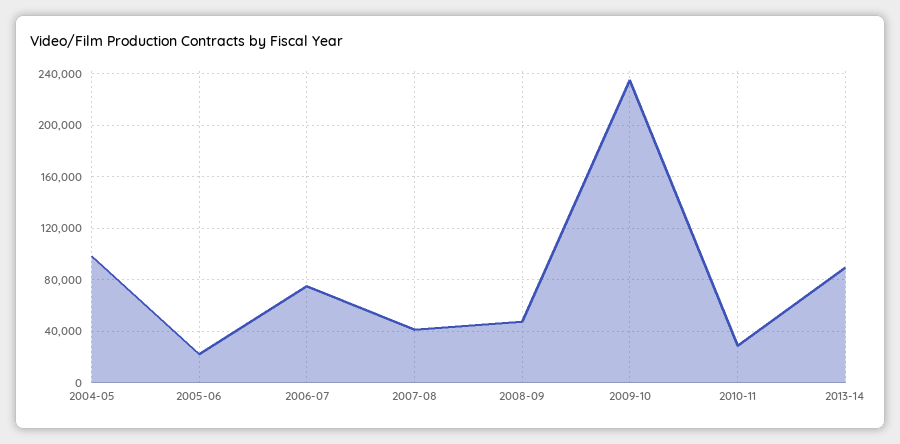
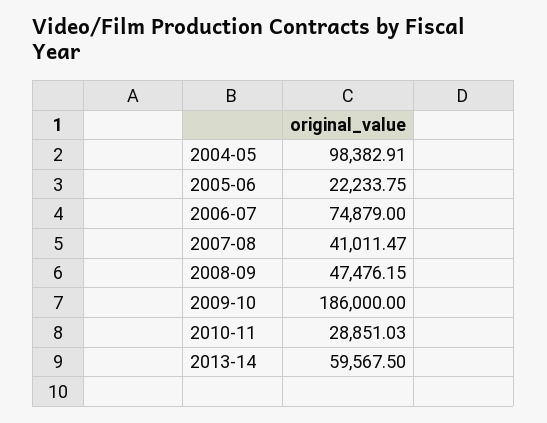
  {
    "2004-05": 98382.91,
    "2005-06": 22233.75,
    "2006-07": 74879,
    "2007-08": 41011.47,
    "2008-09": 47476.15,
-   "2009-10": 235000,
+   "2009-10": 186000,
    "2010-11": 28851.03,
-   "2013-14": 90000
+   "2013-14": 59567.5
  }

